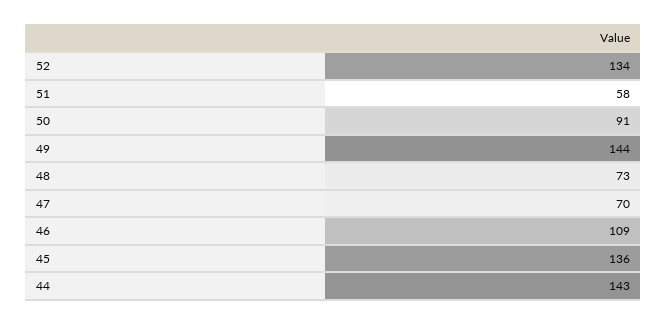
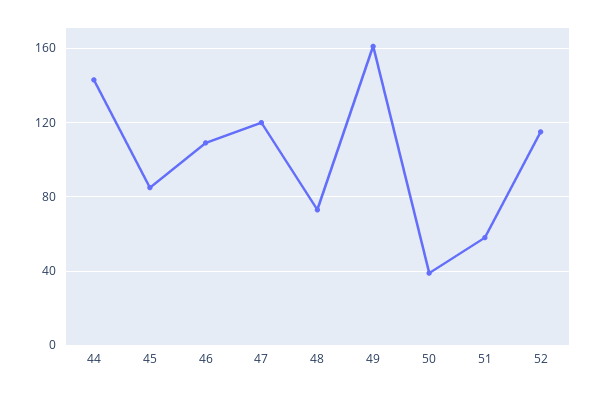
  {
-   "52": 134,
+   "52": 115,
    "51": 58,
-   "50": 91,
+   "50": 40,
-   "49": 144,
+   "49": 160,
    "48": 73,
-   "47": 70,
+   "47": 120,
    "46": 109,
-   "45": 136,
+   "45": 85,
    "44": 143
  }

